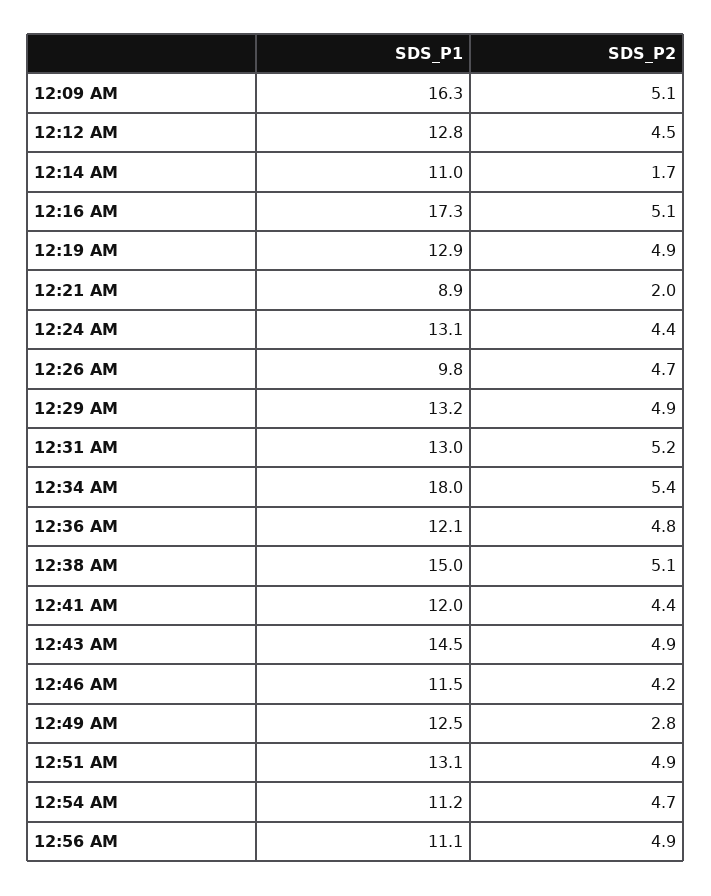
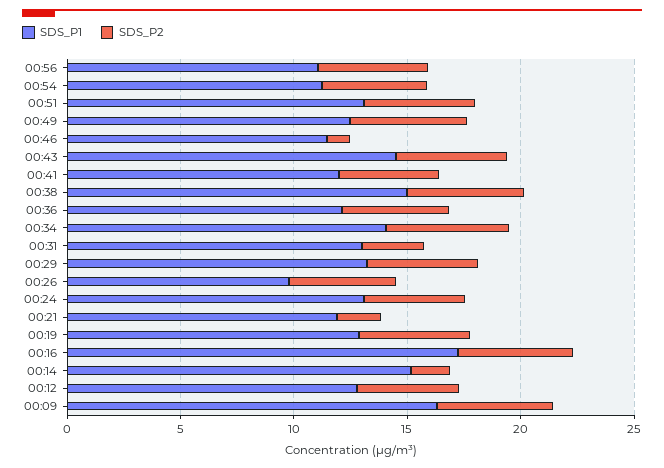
  {
    "SDS_P1": {
      "12:09 AM": 16.3,
      "12:12 AM": 12.8,
-     "12:14 AM": 11,
+     "12:14 AM": 15,
      "12:16 AM": 17.3,
      "12:19 AM": 12.9,
-     "12:21 AM": 8.9,
+     "12:21 AM": 12,
      "12:24 AM": 13.1,
      "12:26 AM": 9.8,
      "12:29 AM": 13.2,
      "12:31 AM": 13,
-     "12:34 AM": 18,
+     "12:34 AM": 14,
      "12:36 AM": 12.1,
      "12:38 AM": 15,
      "12:41 AM": 12,
      "12:43 AM": 14.5,
      "12:46 AM": 11.5,
      "12:49 AM": 12.5,
      "12:51 AM": 13.1,
      "12:54 AM": 11.2,
      "12:56 AM": 11.1
    },
    "SDS_P2": {
      "12:09 AM": 5.1,
      "12:12 AM": 4.5,
      "12:14 AM": 1.7,
      "12:16 AM": 5.1,
      "12:19 AM": 4.9,
      "12:21 AM": 2,
      "12:24 AM": 4.4,
      "12:26 AM": 4.7,
      "12:29 AM": 4.9,
-     "12:31 AM": 5.2,
+     "12:31 AM": 3,
      "12:34 AM": 5.4,
      "12:36 AM": 4.8,
      "12:38 AM": 5.1,
      "12:41 AM": 4.4,
      "12:43 AM": 4.9,
-     "12:46 AM": 4.2,
+     "12:46 AM": 1,
-     "12:49 AM": 2.8,
+     "12:49 AM": 5,
      "12:51 AM": 4.9,
      "12:54 AM": 4.7,
      "12:56 AM": 4.9
    }
  }

